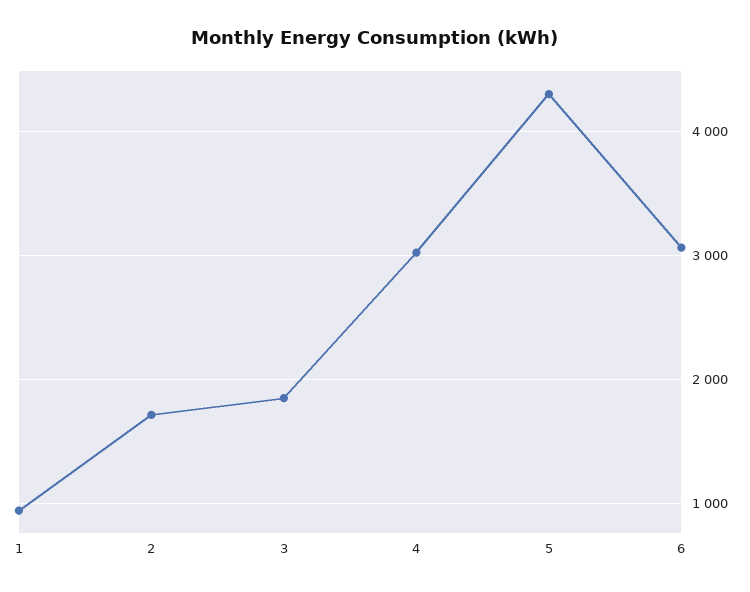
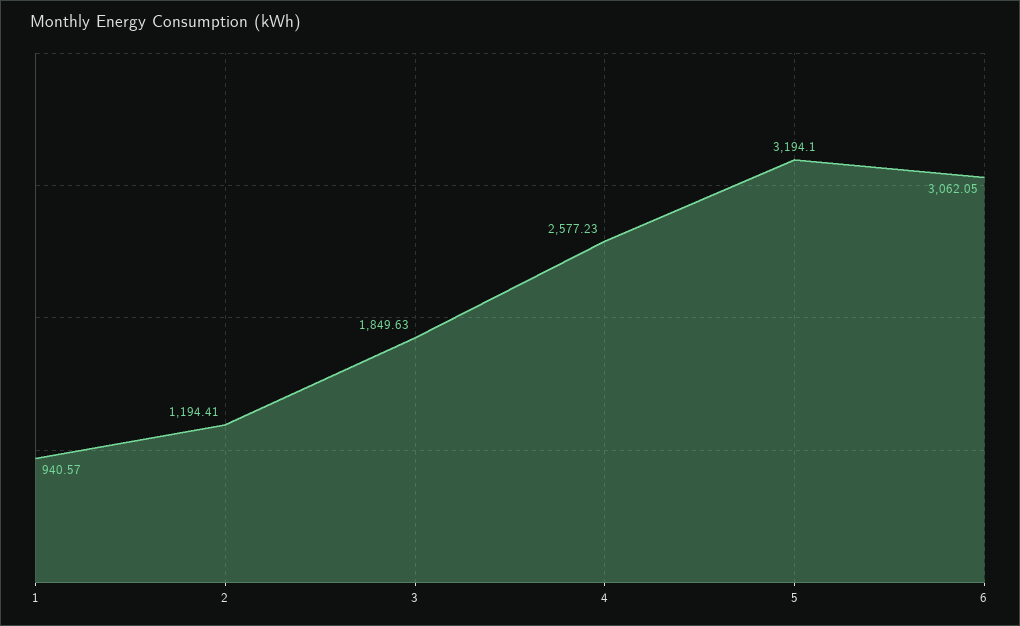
  {
    "1": 940.57,
-   "2": 1700,
+   "2": 1194.41,
    "3": 1849.63,
-   "4": 3000,
+   "4": 2577.23,
-   "5": 4300,
+   "5": 3194.1,
    "6": 3062.05
  }

